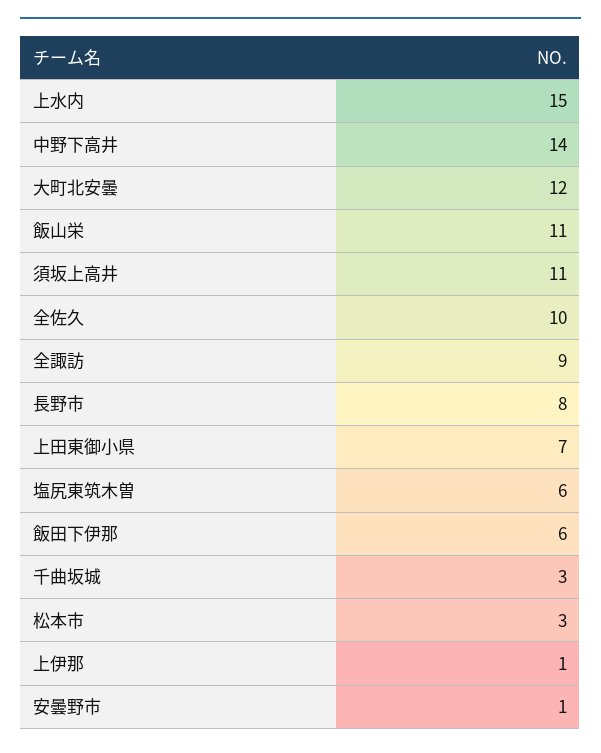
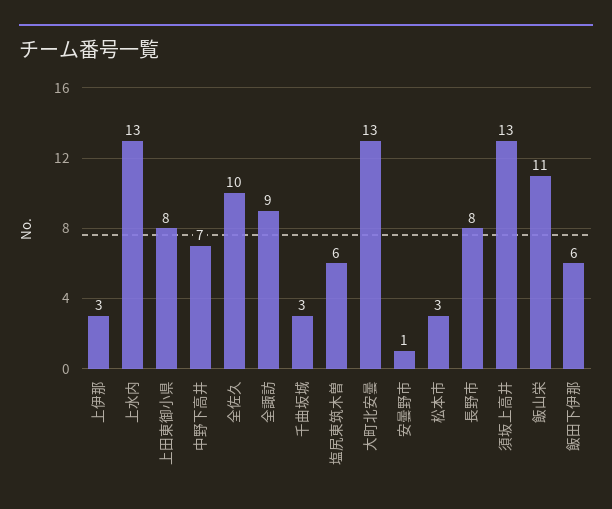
  {
-   "上水内": 15,
+   "上水内": 13,
-   "中野下高井": 14,
+   "中野下高井": 7,
-   "大町北安曇": 12,
+   "大町北安曇": 13,
    "飯山栄": 11,
-   "須坂上高井": 11,
+   "須坂上高井": 13,
    "全佐久": 10,
    "全諏訪": 9,
    "長野市": 8,
-   "上田東御小県": 7,
+   "上田東御小県": 8,
    "塩尻東筑木曽": 6,
    "飯田下伊那": 6,
    "千曲坂城": 3,
    "松本市": 3,
-   "上伊那": 1,
+   "上伊那": 3,
    "安曇野市": 1
  }

